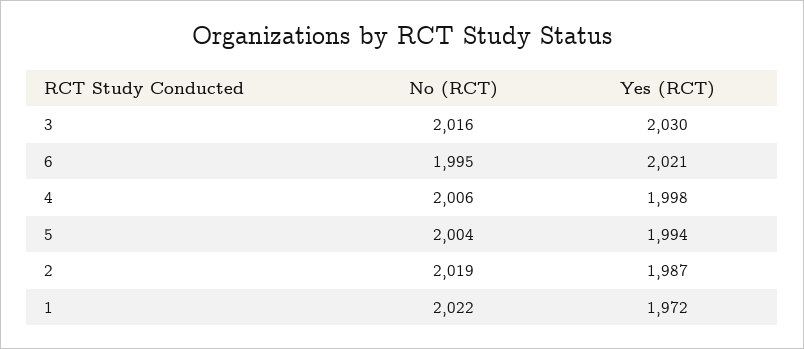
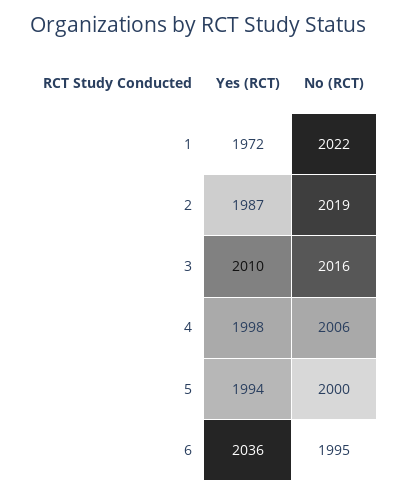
  {
    "No (RCT)": {
      "3": 2016,
      "6": 1995,
      "4": 2006,
-     "5": 2004,
+     "5": 2000,
      "2": 2019,
      "1": 2022
    },
    "Yes (RCT)": {
-     "3": 2030,
+     "3": 2010,
-     "6": 2021,
+     "6": 2036,
      "4": 1998,
      "5": 1994,
      "2": 1987,
      "1": 1972
    }
  }

